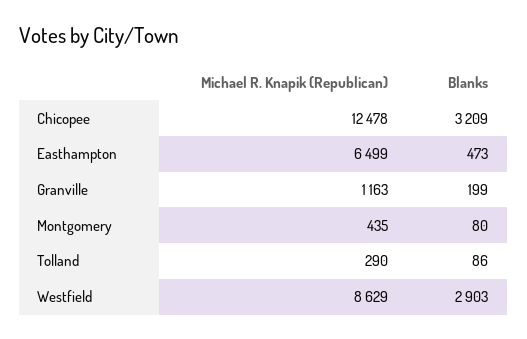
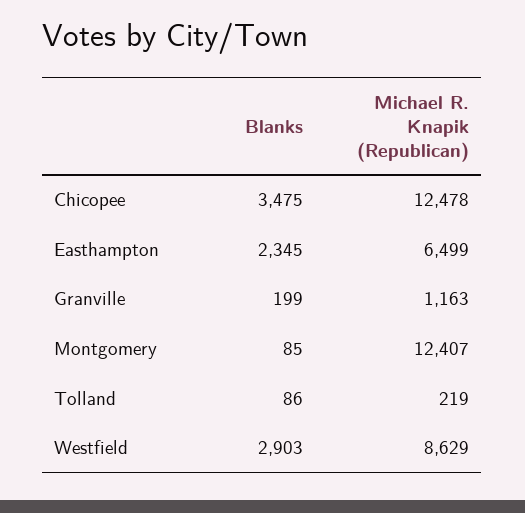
  {
    "Michael R. Knapik (Republican)": {
      "Chicopee": 12478,
      "Easthampton": 6499,
      "Granville": 1163,
-     "Montgomery": 435,
+     "Montgomery": 12407,
-     "Tolland": 290,
+     "Tolland": 219,
      "Westfield": 8629
    },
    "Blanks": {
-     "Chicopee": 3209,
+     "Chicopee": 3475,
-     "Easthampton": 473,
+     "Easthampton": 2345,
      "Granville": 199,
-     "Montgomery": 80,
+     "Montgomery": 85,
      "Tolland": 86,
      "Westfield": 2903
    }
  }

